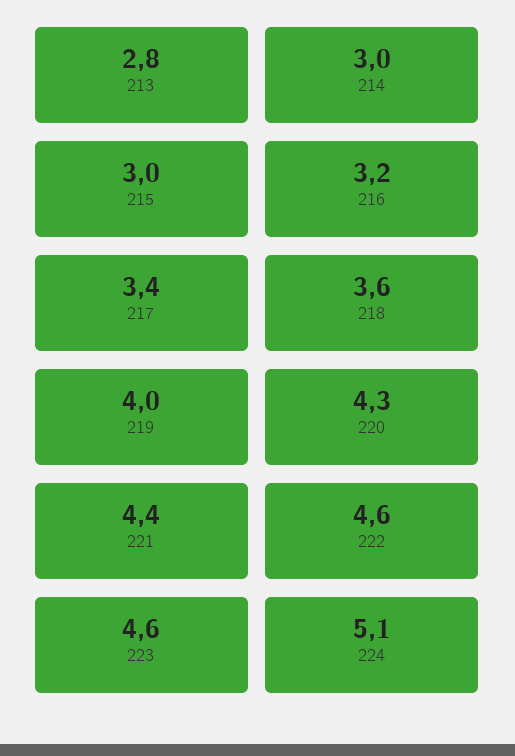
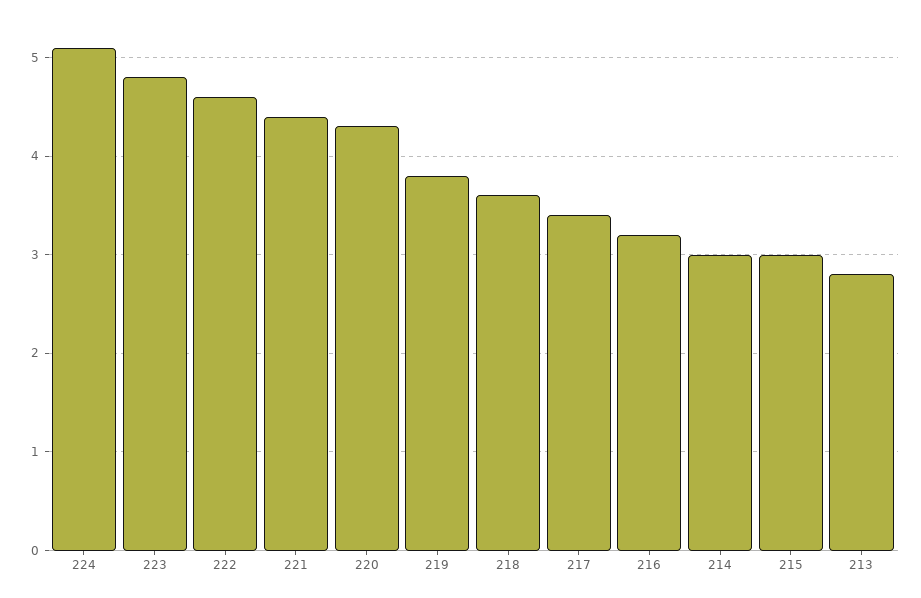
  {
    "213": 2.8,
    "214": 3,
    "215": 3,
    "216": 3.2,
    "217": 3.4,
    "218": 3.6,
-   "219": 4,
+   "219": 3.8,
    "220": 4.3,
    "221": 4.4,
    "222": 4.6,
-   "223": 4.6,
+   "223": 4.8,
    "224": 5.1
  }

